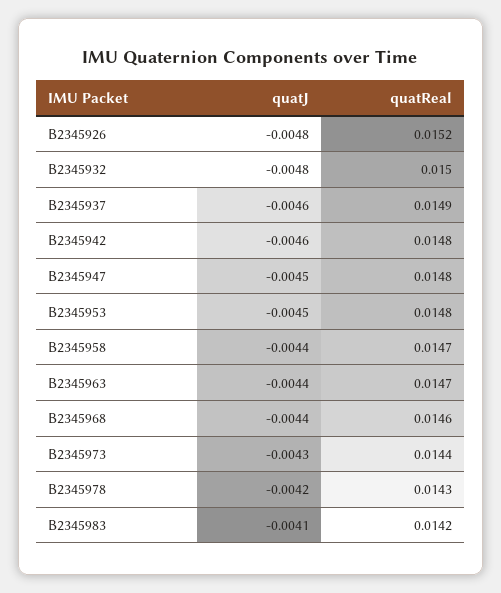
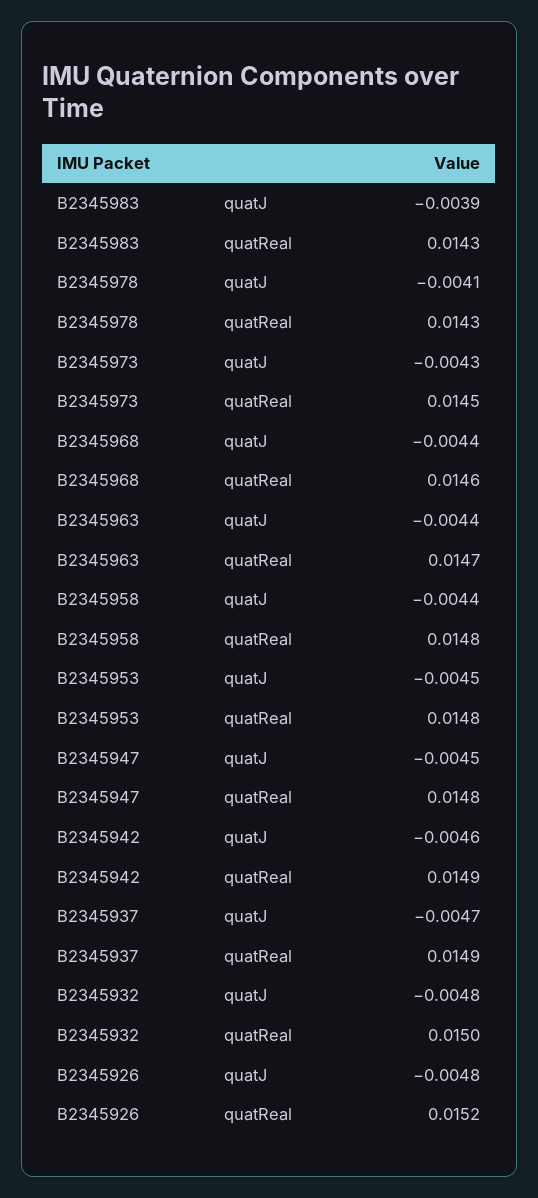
  {
    "quatJ": {
      "B2345926": -0.0048,
      "B2345932": -0.0048,
-     "B2345937": -0.0046,
+     "B2345937": -0.0047,
      "B2345942": -0.0046,
      "B2345947": -0.0045,
      "B2345953": -0.0045,
      "B2345958": -0.0044,
      "B2345963": -0.0044,
      "B2345968": -0.0044,
      "B2345973": -0.0043,
-     "B2345978": -0.0042,
+     "B2345978": -0.0041,
-     "B2345983": -0.0041
+     "B2345983": -0.0039
    },
    "quatReal": {
      "B2345926": 0.0152,
      "B2345932": 0.015,
      "B2345937": 0.0149,
-     "B2345942": 0.0148,
+     "B2345942": 0.0149,
      "B2345947": 0.0148,
      "B2345953": 0.0148,
-     "B2345958": 0.0147,
+     "B2345958": 0.0148,
      "B2345963": 0.0147,
      "B2345968": 0.0146,
-     "B2345973": 0.0144,
+     "B2345973": 0.0145,
      "B2345978": 0.0143,
-     "B2345983": 0.0142
+     "B2345983": 0.0143
    }
  }

